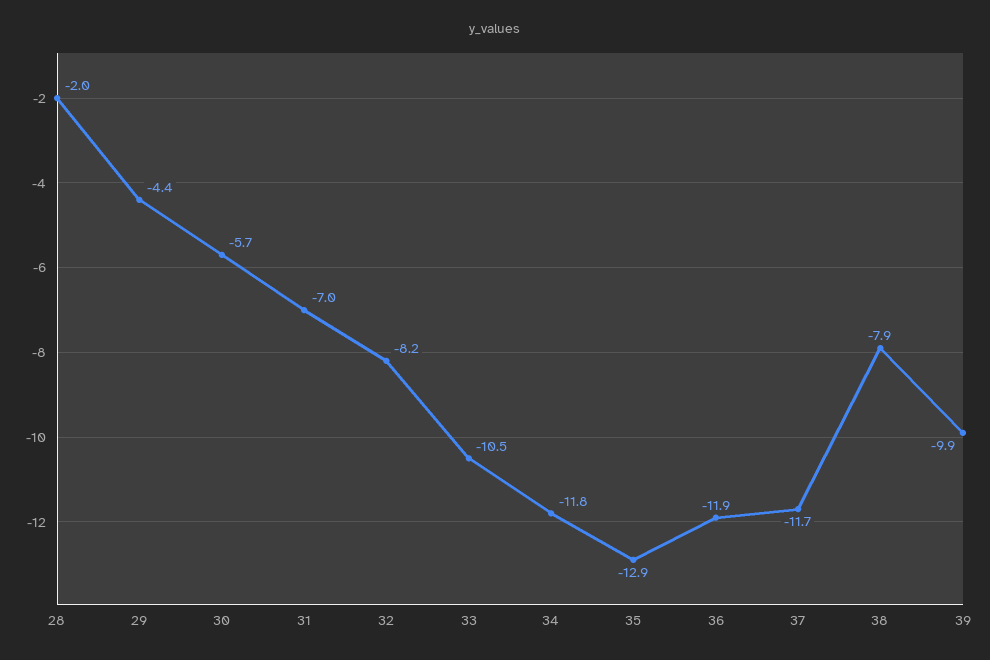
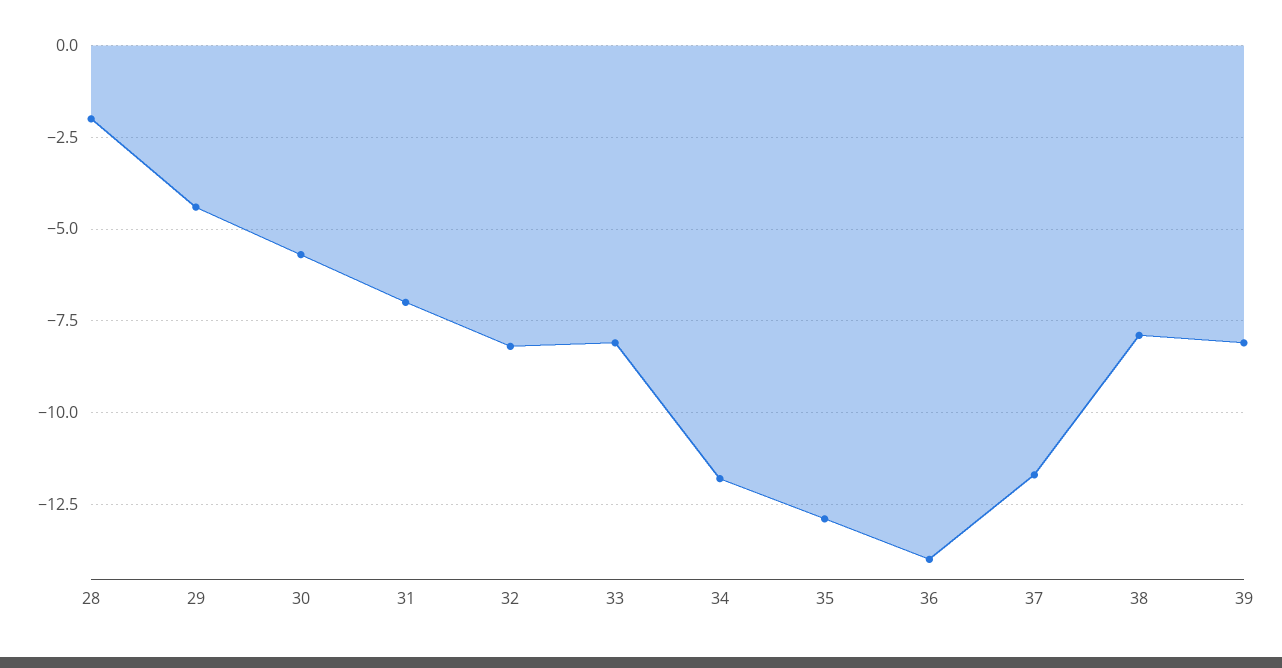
  {
    "28": -2,
    "29": -4.4,
    "30": -5.7,
    "31": -7,
    "32": -8.2,
-   "33": -10.5,
+   "33": -8,
    "34": -11.8,
    "35": -12.9,
-   "36": -11.9,
+   "36": -14,
    "37": -11.7,
    "38": -7.9,
-   "39": -9.9
+   "39": -8
  }

